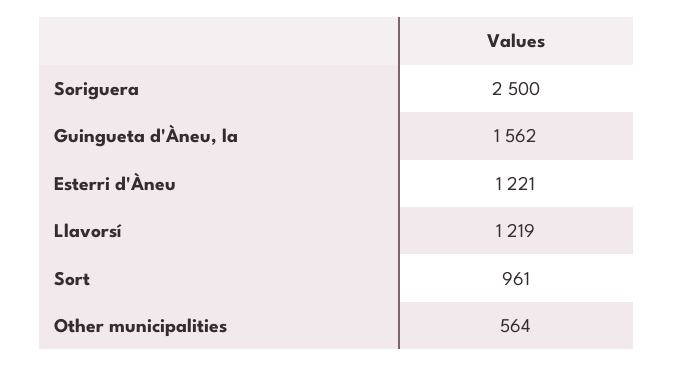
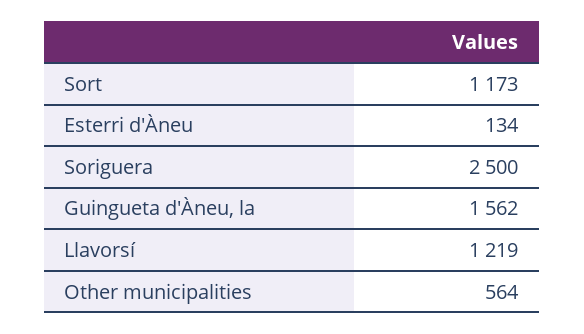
  {
    "Soriguera": 2500,
    "Guingueta d'Àneu, la": 1562,
-   "Esterri d'Àneu": 1221,
+   "Esterri d'Àneu": 134,
    "Llavorsí": 1219,
-   "Sort": 961,
+   "Sort": 1173,
    "Other municipalities": 564
  }

